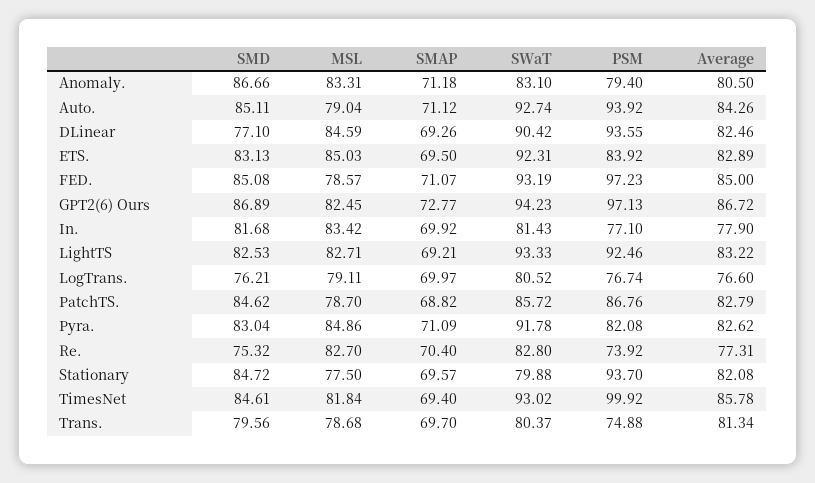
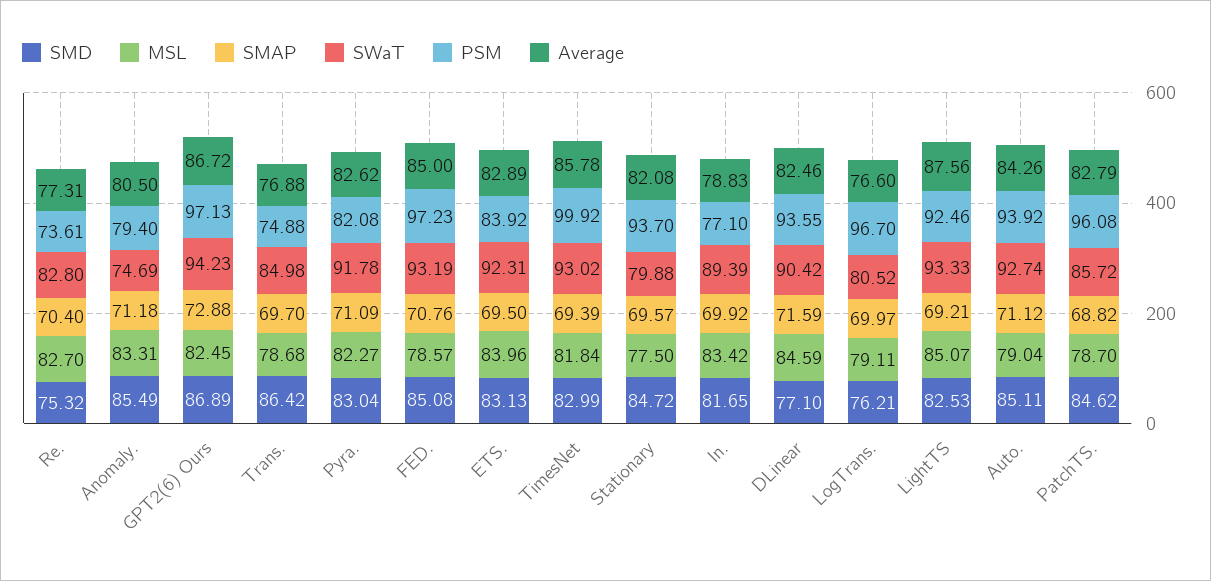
  {
    "SMD": {
-     "Anomaly.": 86.66,
+     "Anomaly.": 85.49,
      "Auto.": 85.11,
      "DLinear": 77.1,
      "ETS.": 83.13,
      "FED.": 85.08,
      "GPT2(6) Ours": 86.89,
-     "In.": 81.68,
+     "In.": 81.65,
      "LightTS": 82.53,
      "LogTrans.": 76.21,
      "PatchTS.": 84.62,
      "Pyra.": 83.04,
      "Re.": 75.32,
      "Stationary": 84.72,
-     "TimesNet": 84.61,
+     "TimesNet": 82.99,
-     "Trans.": 79.56
+     "Trans.": 86.42
    },
    "MSL": {
      "Anomaly.": 83.31,
      "Auto.": 79.04,
      "DLinear": 84.59,
-     "ETS.": 85.03,
+     "ETS.": 83.96,
      "FED.": 78.57,
      "GPT2(6) Ours": 82.45,
      "In.": 83.42,
-     "LightTS": 82.71,
+     "LightTS": 85.07,
      "LogTrans.": 79.11,
      "PatchTS.": 78.7,
-     "Pyra.": 84.86,
+     "Pyra.": 82.27,
      "Re.": 82.7,
      "Stationary": 77.5,
      "TimesNet": 81.84,
      "Trans.": 78.68
    },
    "SMAP": {
      "Anomaly.": 71.18,
      "Auto.": 71.12,
-     "DLinear": 69.26,
+     "DLinear": 71.59,
      "ETS.": 69.5,
-     "FED.": 71.07,
+     "FED.": 70.76,
-     "GPT2(6) Ours": 72.77,
+     "GPT2(6) Ours": 72.88,
      "In.": 69.92,
      "LightTS": 69.21,
      "LogTrans.": 69.97,
      "PatchTS.": 68.82,
      "Pyra.": 71.09,
      "Re.": 70.4,
      "Stationary": 69.57,
-     "TimesNet": 69.4,
+     "TimesNet": 69.39,
      "Trans.": 69.7
    },
    "SWaT": {
-     "Anomaly.": 83.1,
+     "Anomaly.": 74.69,
      "Auto.": 92.74,
      "DLinear": 90.42,
      "ETS.": 92.31,
      "FED.": 93.19,
      "GPT2(6) Ours": 94.23,
-     "In.": 81.43,
+     "In.": 89.39,
      "LightTS": 93.33,
      "LogTrans.": 80.52,
      "PatchTS.": 85.72,
      "Pyra.": 91.78,
      "Re.": 82.8,
      "Stationary": 79.88,
      "TimesNet": 93.02,
-     "Trans.": 80.37
+     "Trans.": 84.98
    },
    "PSM": {
      "Anomaly.": 79.4,
      "Auto.": 93.92,
      "DLinear": 93.55,
      "ETS.": 83.92,
      "FED.": 97.23,
      "GPT2(6) Ours": 97.13,
      "In.": 77.1,
      "LightTS": 92.46,
-     "LogTrans.": 76.74,
+     "LogTrans.": 96.7,
-     "PatchTS.": 86.76,
+     "PatchTS.": 96.08,
      "Pyra.": 82.08,
-     "Re.": 73.92,
+     "Re.": 73.61,
      "Stationary": 93.7,
      "TimesNet": 99.92,
      "Trans.": 74.88
    },
    "Average": {
      "Anomaly.": 80.5,
      "Auto.": 84.26,
      "DLinear": 82.46,
      "ETS.": 82.89,
      "FED.": 85,
      "GPT2(6) Ours": 86.72,
-     "In.": 77.9,
+     "In.": 78.83,
-     "LightTS": 83.22,
+     "LightTS": 87.56,
      "LogTrans.": 76.6,
      "PatchTS.": 82.79,
      "Pyra.": 82.62,
      "Re.": 77.31,
      "Stationary": 82.08,
      "TimesNet": 85.78,
-     "Trans.": 81.34
+     "Trans.": 76.88
    }
  }

